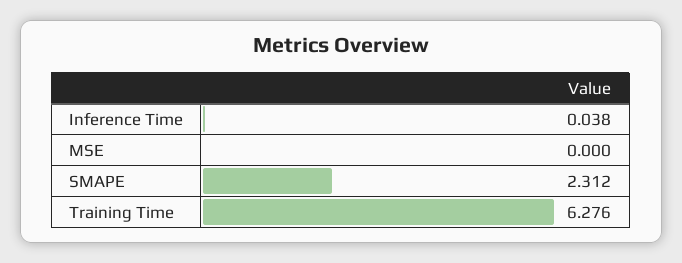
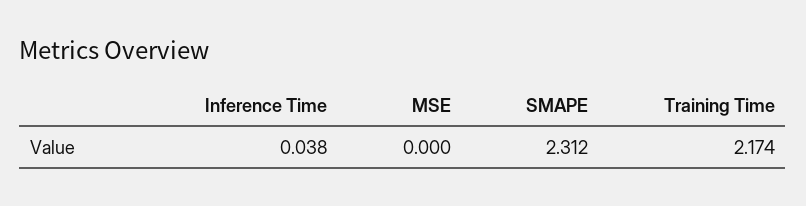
  {
    "Inference Time": 0.038,
    "MSE": 0,
    "SMAPE": 2.312,
-   "Training Time": 6.276
+   "Training Time": 2.174
  }

